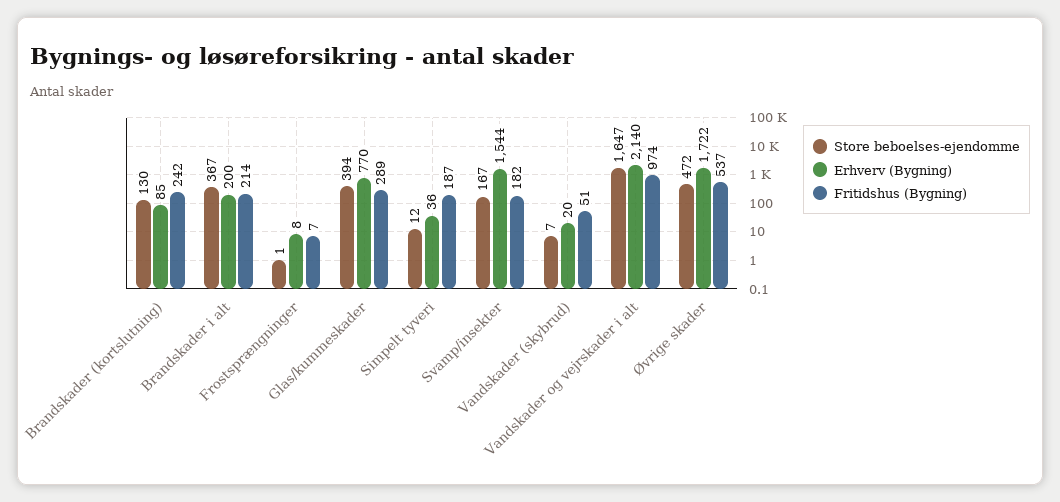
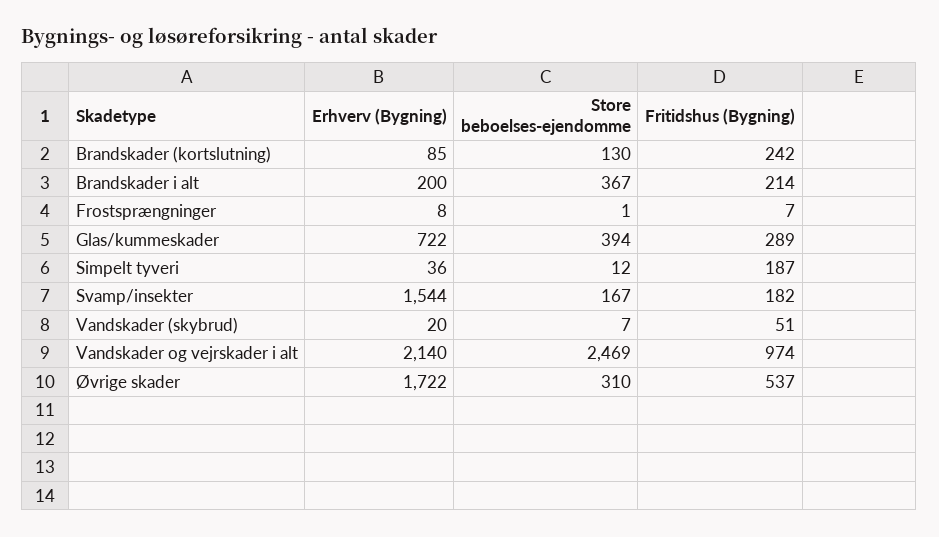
  {
    "Store beboelses-ejendomme": {
      "Brandskader (kortslutning)": 130,
      "Brandskader i alt": 367,
      "Frostsprængninger": 1,
      "Glas/kummeskader": 394,
      "Simpelt tyveri": 12,
      "Svamp/insekter": 167,
      "Vandskader (skybrud)": 7,
-     "Vandskader og vejrskader i alt": 1647,
+     "Vandskader og vejrskader i alt": 2469,
-     "Øvrige skader": 472
+     "Øvrige skader": 310
    },
    "Erhverv (Bygning)": {
      "Brandskader (kortslutning)": 85,
      "Brandskader i alt": 200,
      "Frostsprængninger": 8,
-     "Glas/kummeskader": 770,
+     "Glas/kummeskader": 722,
      "Simpelt tyveri": 36,
      "Svamp/insekter": 1544,
      "Vandskader (skybrud)": 20,
      "Vandskader og vejrskader i alt": 2140,
      "Øvrige skader": 1722
    },
    "Fritidshus (Bygning)": {
      "Brandskader (kortslutning)": 242,
      "Brandskader i alt": 214,
      "Frostsprængninger": 7,
      "Glas/kummeskader": 289,
      "Simpelt tyveri": 187,
      "Svamp/insekter": 182,
      "Vandskader (skybrud)": 51,
      "Vandskader og vejrskader i alt": 974,
      "Øvrige skader": 537
    }
  }

